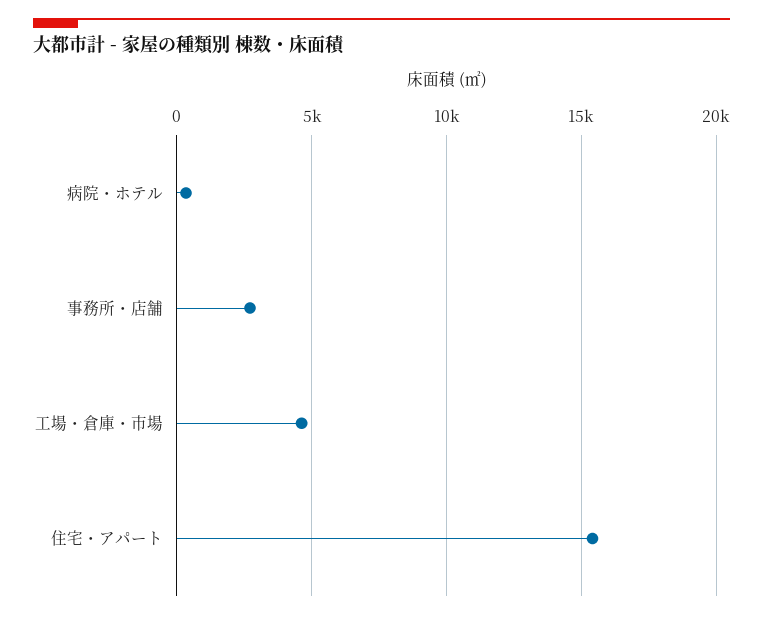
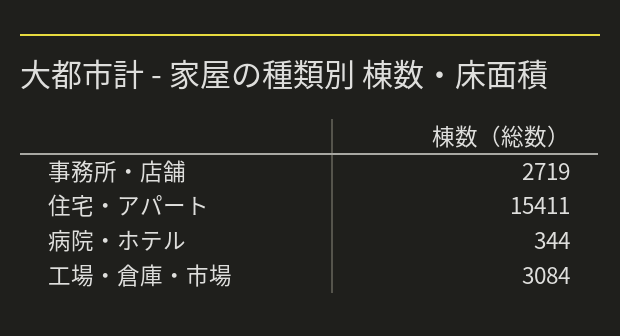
  {
    "病院・ホテル": 344,
    "事務所・店舗": 2719,
-   "工場・倉庫・市場": 4500,
+   "工場・倉庫・市場": 3084,
    "住宅・アパート": 15411
  }

